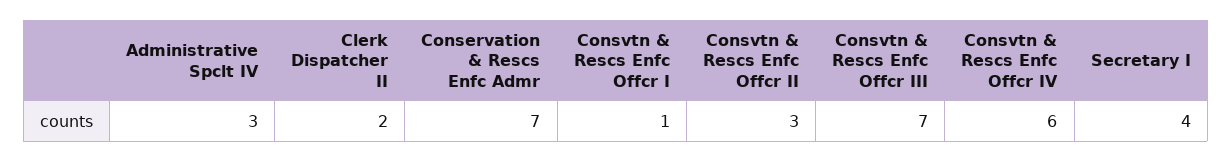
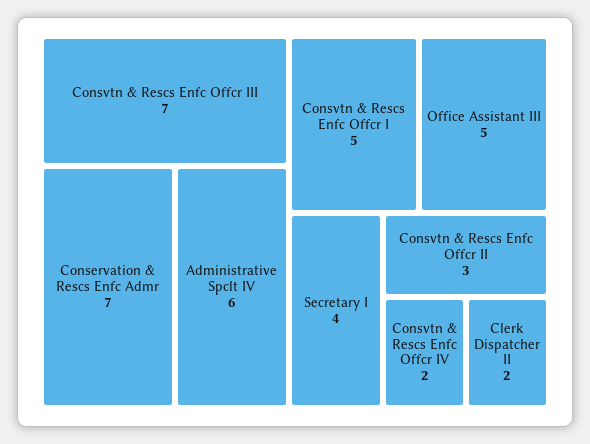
  {
-   "Administrative Spclt IV": 3,
+   "Administrative Spclt IV": 6,
    "Clerk Dispatcher II": 2,
    "Conservation & Rescs Enfc Admr": 7,
-   "Consvtn & Rescs Enfc Offcr I": 1,
+   "Consvtn & Rescs Enfc Offcr I": 5,
    "Consvtn & Rescs Enfc Offcr II": 3,
    "Consvtn & Rescs Enfc Offcr III": 7,
-   "Consvtn & Rescs Enfc Offcr IV": 6,
+   "Consvtn & Rescs Enfc Offcr IV": 2,
-   "Secretary I": 4
+   "Secretary I": 4,
+   "Office Assistant III": 5
  }

